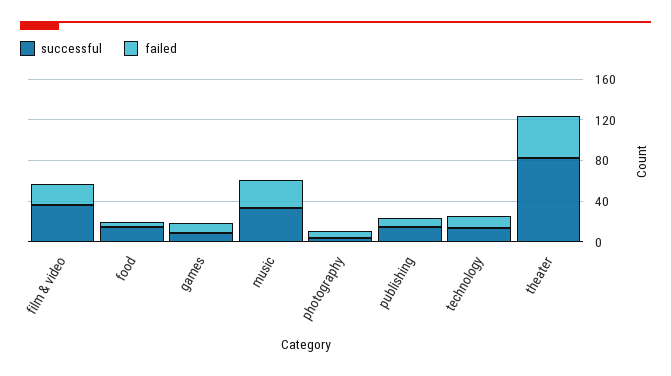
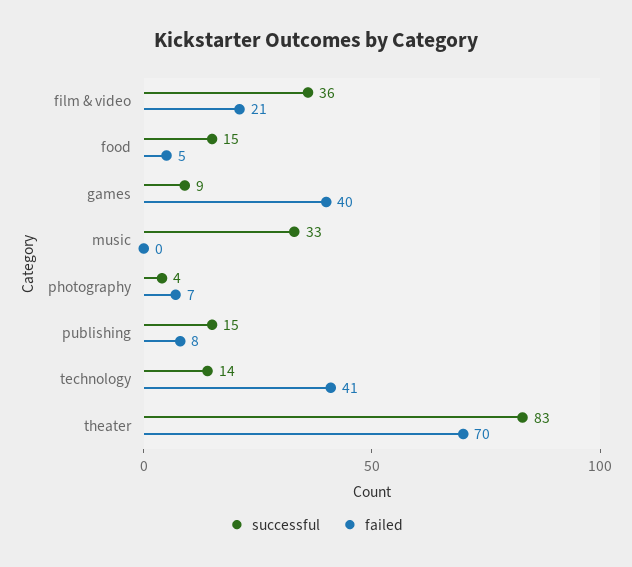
  {
    "successful": {
      "film & video": 36,
      "food": 15,
      "games": 9,
      "music": 33,
      "photography": 4,
      "publishing": 15,
      "technology": 14,
      "theater": 83
    },
    "failed": {
      "film & video": 21,
      "food": 5,
-     "games": 10,
+     "games": 40,
-     "music": 30,
+     "music": 0,
      "photography": 7,
      "publishing": 8,
-     "technology": 10,
+     "technology": 41,
-     "theater": 40
+     "theater": 70
    }
  }

